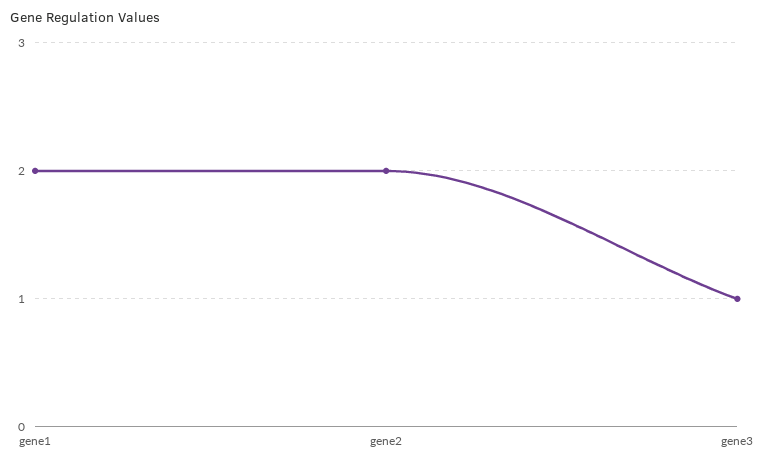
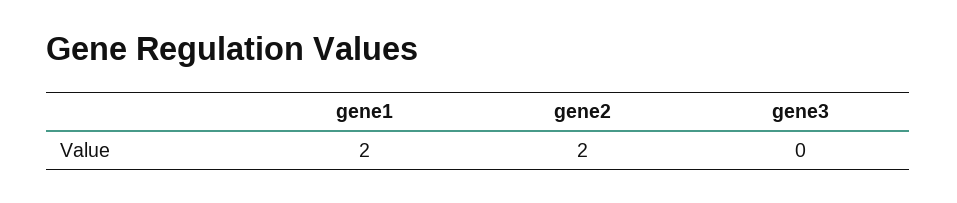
  {
    "gene1": 2,
    "gene2": 2,
-   "gene3": 1
+   "gene3": 0
  }

